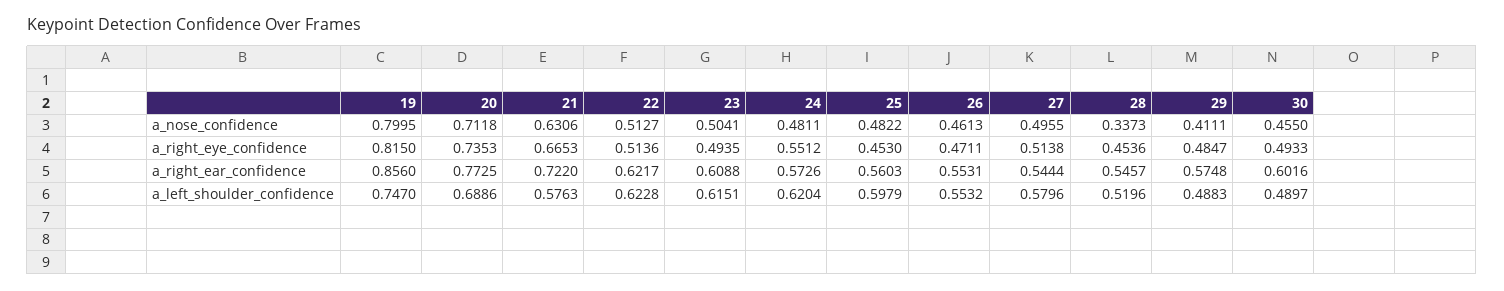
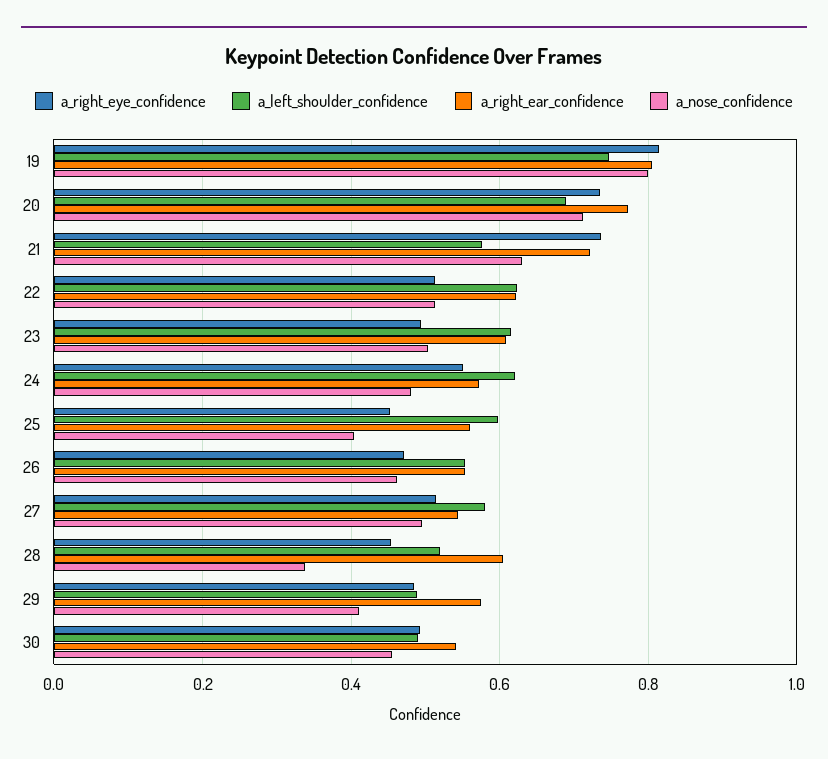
  {
    "a_nose_confidence": {
      "19": 0.7995,
      "20": 0.7118,
      "21": 0.6306,
      "22": 0.5127,
      "23": 0.5041,
      "24": 0.4811,
-     "25": 0.4822,
+     "25": 0.4,
      "26": 0.4613,
      "27": 0.4955,
      "28": 0.3373,
      "29": 0.4111,
      "30": 0.455
    },
    "a_right_eye_confidence": {
      "19": 0.815,
      "20": 0.7353,
-     "21": 0.6653,
+     "21": 0.74,
      "22": 0.5136,
      "23": 0.4935,
      "24": 0.5512,
      "25": 0.453,
      "26": 0.4711,
      "27": 0.5138,
      "28": 0.4536,
      "29": 0.4847,
      "30": 0.4933
    },
    "a_right_ear_confidence": {
-     "19": 0.856,
+     "19": 0.8,
      "20": 0.7725,
      "21": 0.722,
      "22": 0.6217,
      "23": 0.6088,
      "24": 0.5726,
      "25": 0.5603,
      "26": 0.5531,
      "27": 0.5444,
-     "28": 0.5457,
+     "28": 0.6,
      "29": 0.5748,
-     "30": 0.6016
+     "30": 0.54
    },
    "a_left_shoulder_confidence": {
      "19": 0.747,
      "20": 0.6886,
      "21": 0.5763,
      "22": 0.6228,
      "23": 0.6151,
      "24": 0.6204,
      "25": 0.5979,
      "26": 0.5532,
      "27": 0.5796,
      "28": 0.5196,
      "29": 0.4883,
      "30": 0.4897
    }
  }

